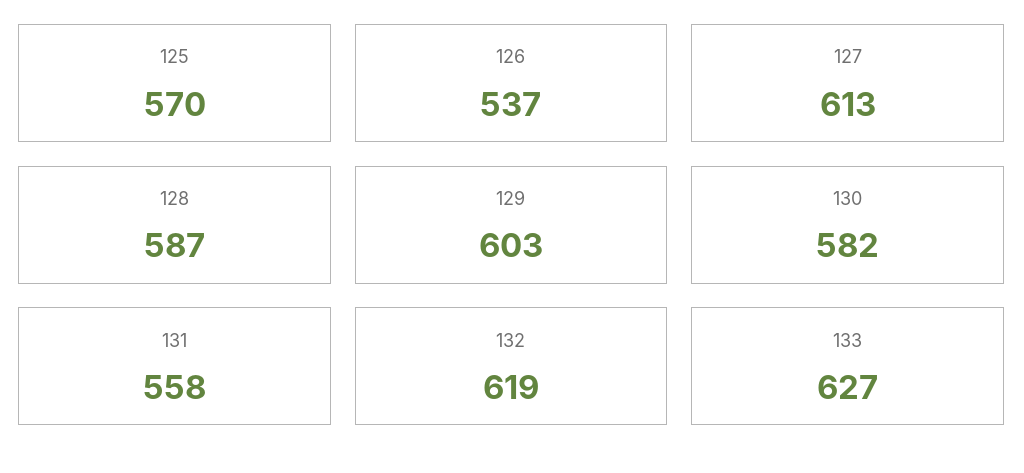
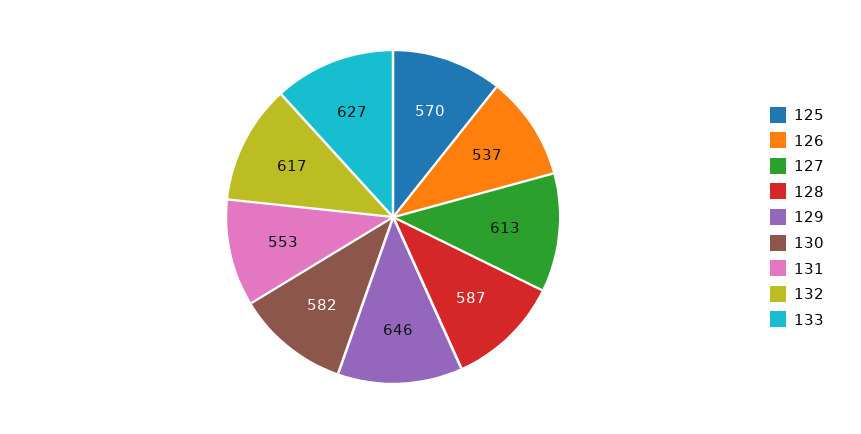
  {
    "125": 570,
    "126": 537,
    "127": 613,
    "128": 587,
-   "129": 603,
+   "129": 646,
    "130": 582,
-   "131": 558,
+   "131": 553,
-   "132": 619,
+   "132": 617,
    "133": 627
  }

